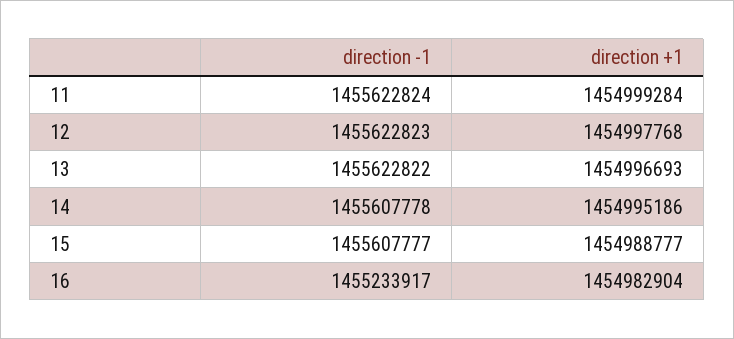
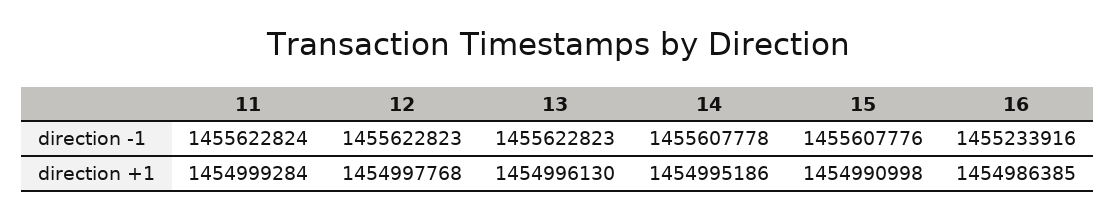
  {
    "direction -1": {
      "11": 1455622824,
      "12": 1455622823,
-     "13": 1455622822,
+     "13": 1455622823,
      "14": 1455607778,
-     "15": 1455607777,
+     "15": 1455607776,
-     "16": 1455233917
+     "16": 1455233916
    },
    "direction +1": {
      "11": 1454999284,
      "12": 1454997768,
-     "13": 1454996693,
+     "13": 1454996130,
      "14": 1454995186,
-     "15": 1454988777,
+     "15": 1454990998,
-     "16": 1454982904
+     "16": 1454986385
    }
  }

